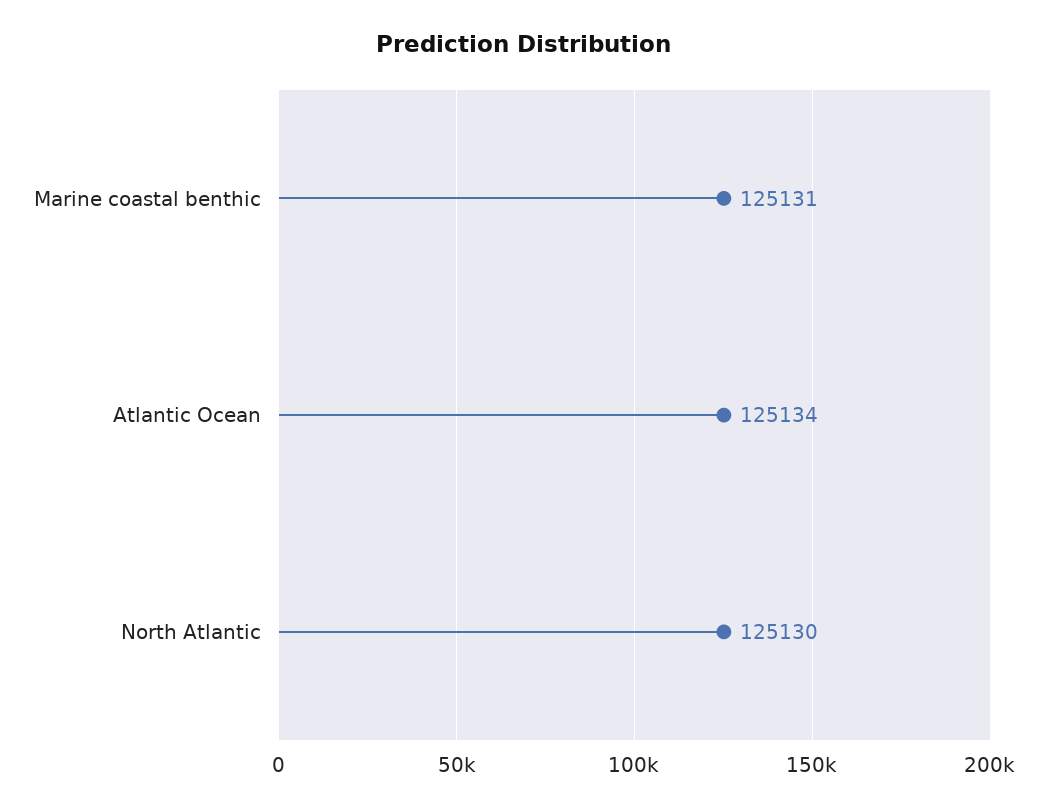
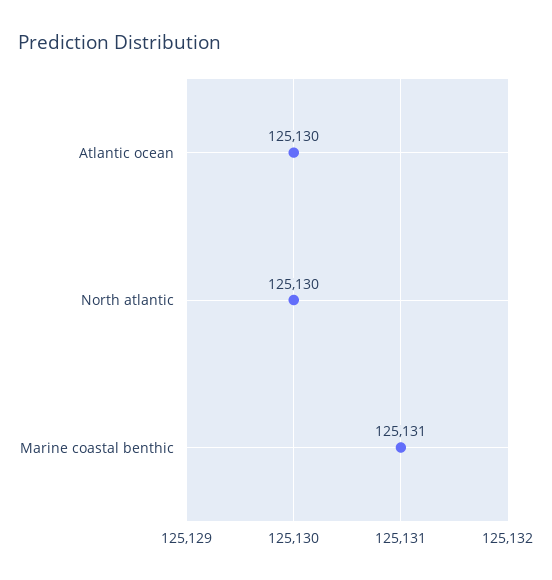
  {
    "Marine coastal benthic": 125131,
-   "Atlantic Ocean": 125134,
+   "Atlantic Ocean": 125130,
    "North Atlantic": 125130
  }

